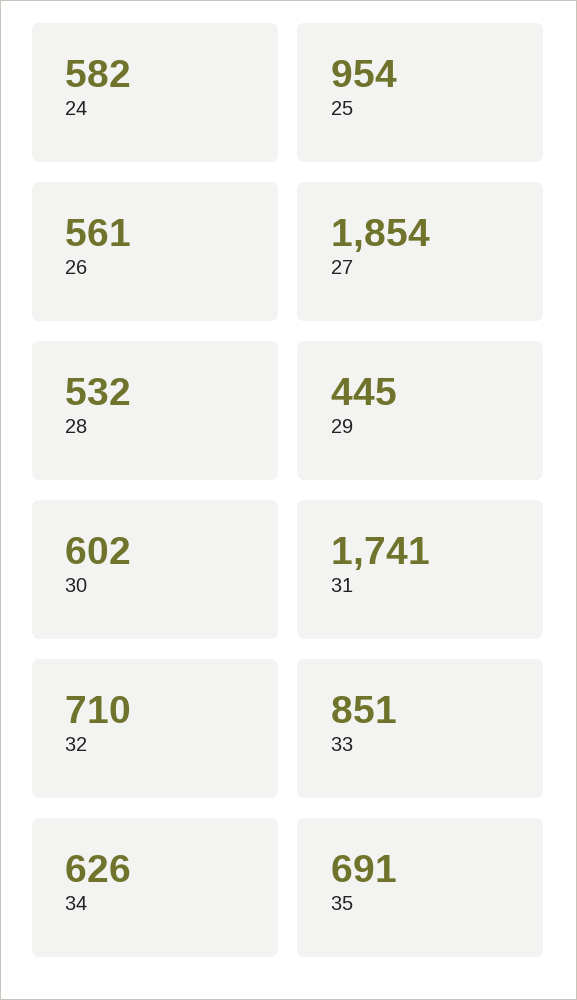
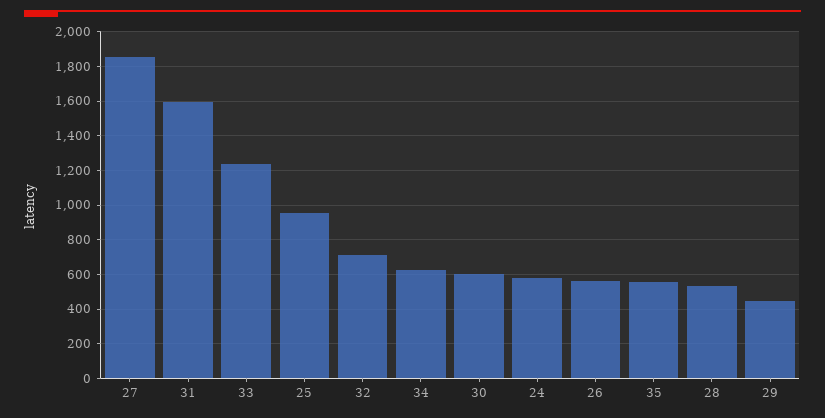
  {
    "24": 582,
    "25": 954,
    "26": 561,
    "27": 1854,
    "28": 532,
    "29": 445,
    "30": 602,
-   "31": 1741,
+   "31": 1600,
    "32": 710,
-   "33": 851,
+   "33": 1250,
    "34": 626,
-   "35": 691
+   "35": 550
  }

